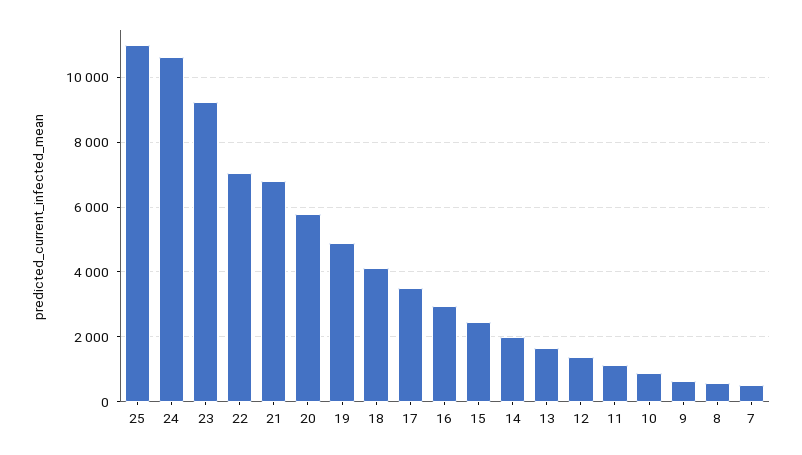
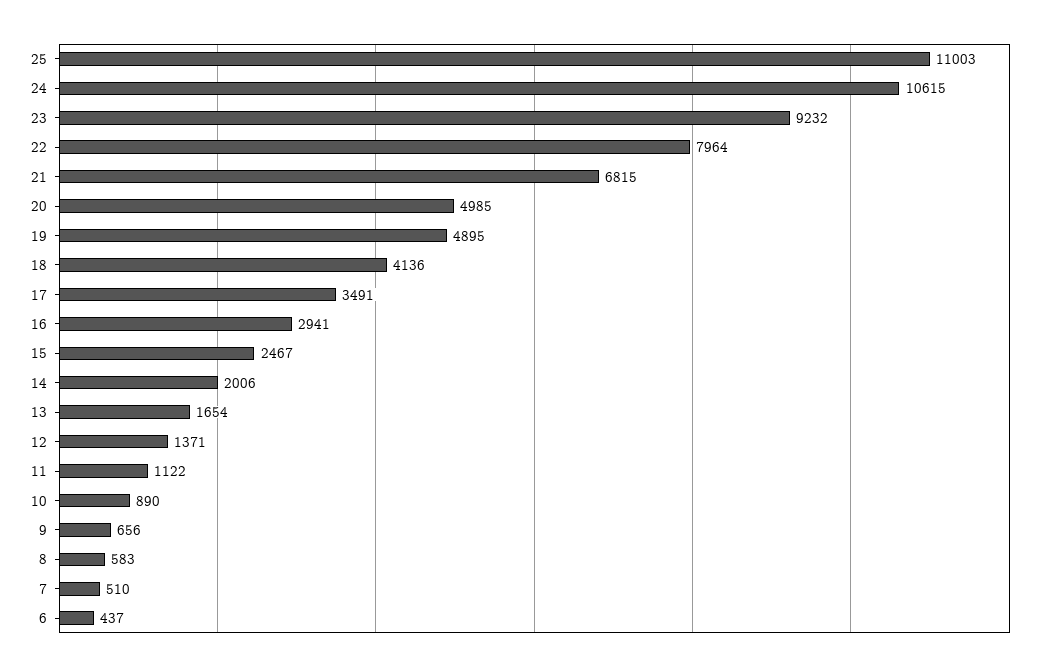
  {
    "25": 11003,
    "24": 10615,
    "23": 9232,
-   "22": 7000,
+   "22": 7964,
    "21": 6815,
-   "20": 5800,
+   "20": 4985,
    "19": 4895,
    "18": 4136,
    "17": 3491,
    "16": 2941,
    "15": 2467,
    "14": 2006,
    "13": 1654,
    "12": 1371,
    "11": 1122,
    "10": 890,
    "9": 656,
    "8": 583,
-   "7": 510
+   "7": 510,
+   "6": 437
  }

